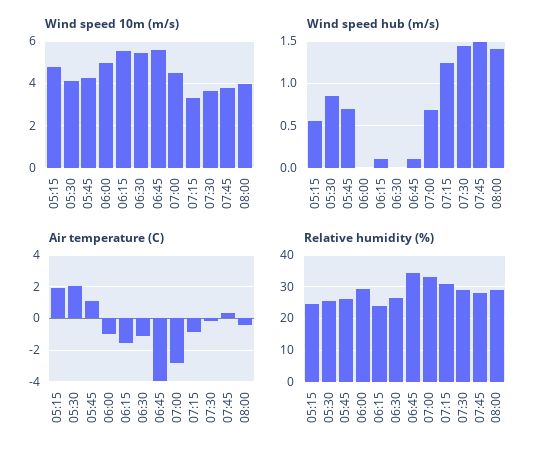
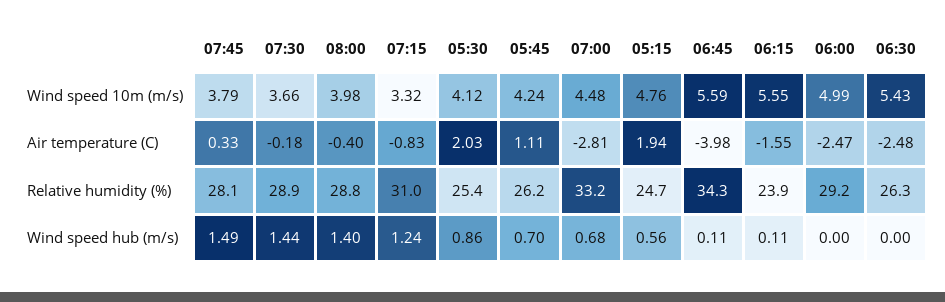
  {
    "Wind speed 10m (m/s)": {
      "05:15": 4.76,
      "05:30": 4.12,
      "05:45": 4.24,
      "06:00": 4.99,
      "06:15": 5.55,
      "06:30": 5.43,
      "06:45": 5.59,
      "07:00": 4.48,
      "07:15": 3.32,
      "07:30": 3.66,
      "07:45": 3.79,
      "08:00": 3.98
    },
    "Wind speed hub (m/s)": {
      "05:15": 0.56,
      "05:30": 0.86,
      "05:45": 0.7,
      "06:00": 0,
      "06:15": 0.11,
      "06:30": 0,
      "06:45": 0.11,
      "07:00": 0.68,
      "07:15": 1.24,
      "07:30": 1.44,
      "07:45": 1.49,
      "08:00": 1.4
    },
    "Air temperature (C)": {
      "05:15": 1.94,
      "05:30": 2.03,
      "05:45": 1.11,
-     "06:00": -1,
+     "06:00": -2.47,
      "06:15": -1.55,
-     "06:30": -1,
+     "06:30": -2.48,
      "06:45": -3.98,
      "07:00": -2.81,
      "07:15": -0.83,
      "07:30": -0.18,
      "07:45": 0.33,
      "08:00": -0.4
    },
    "Relative humidity (%)": {
      "05:15": 24.7,
      "05:30": 25.4,
      "05:45": 26.2,
      "06:00": 29.2,
      "06:15": 23.9,
      "06:30": 26.3,
      "06:45": 34.3,
      "07:00": 33.2,
      "07:15": 31,
      "07:30": 28.9,
      "07:45": 28.1,
      "08:00": 28.8
    }
  }

